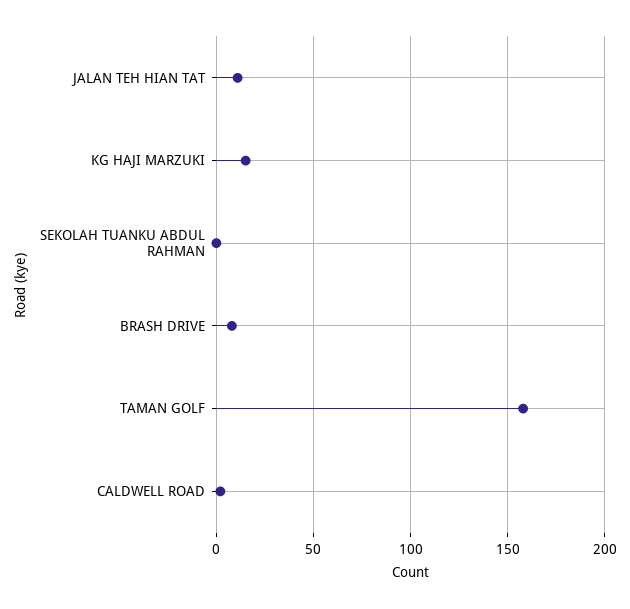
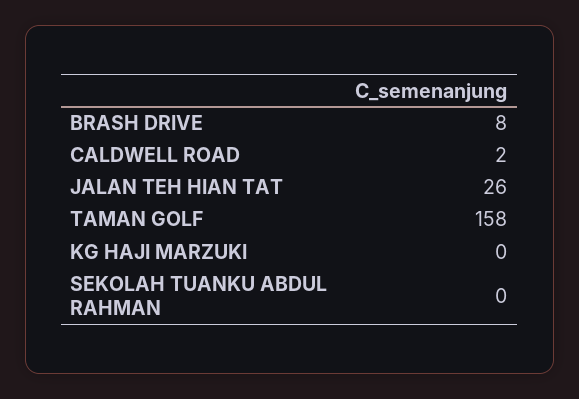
  {
-   "JALAN TEH HIAN TAT": 10,
+   "JALAN TEH HIAN TAT": 26,
-   "KG HAJI MARZUKI": 15,
+   "KG HAJI MARZUKI": 0,
    "SEKOLAH TUANKU ABDUL RAHMAN": 0,
    "BRASH DRIVE": 8,
    "TAMAN GOLF": 158,
    "CALDWELL ROAD": 2
  }

